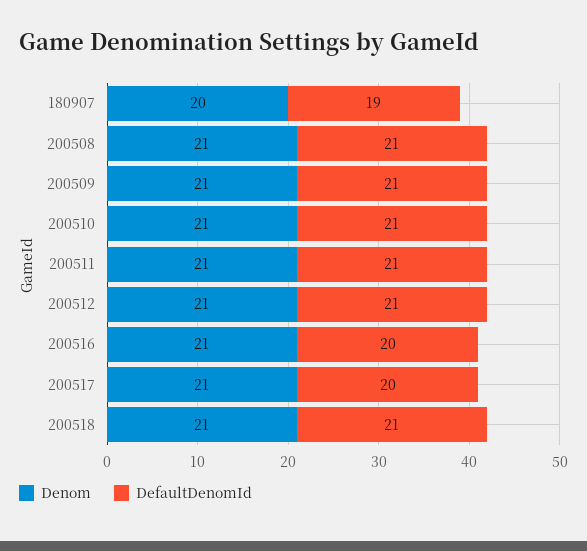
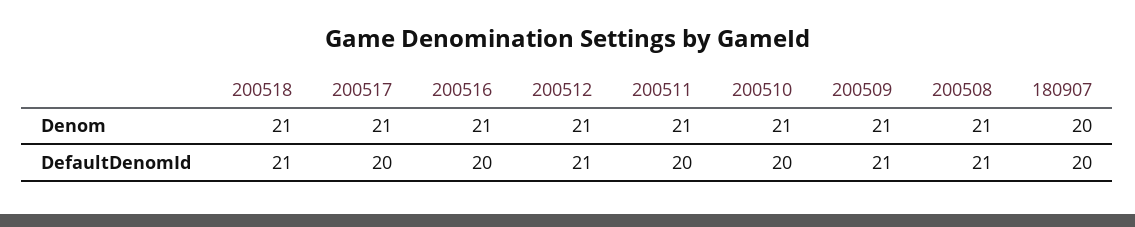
  {
    "Denom": {
      "180907": 20,
      "200508": 21,
      "200509": 21,
      "200510": 21,
      "200511": 21,
      "200512": 21,
      "200516": 21,
      "200517": 21,
      "200518": 21
    },
    "DefaultDenomId": {
-     "180907": 19,
+     "180907": 20,
      "200508": 21,
      "200509": 21,
-     "200510": 21,
+     "200510": 20,
-     "200511": 21,
+     "200511": 20,
      "200512": 21,
      "200516": 20,
      "200517": 20,
      "200518": 21
    }
  }

